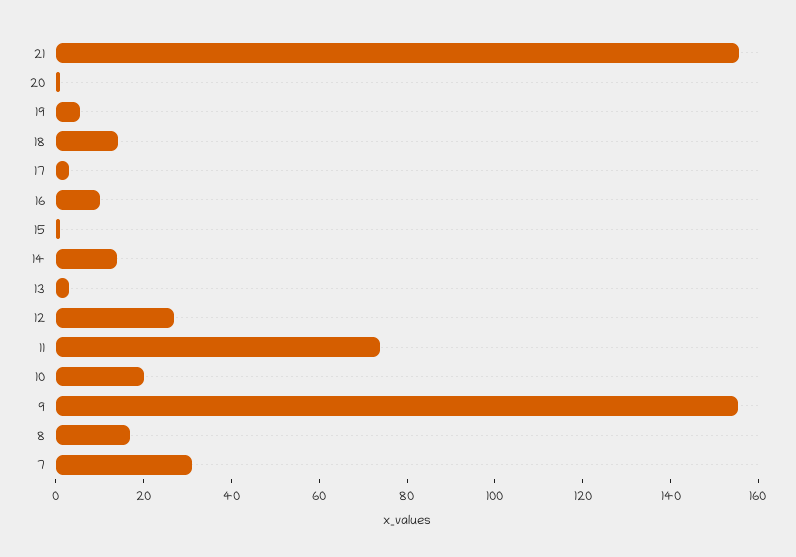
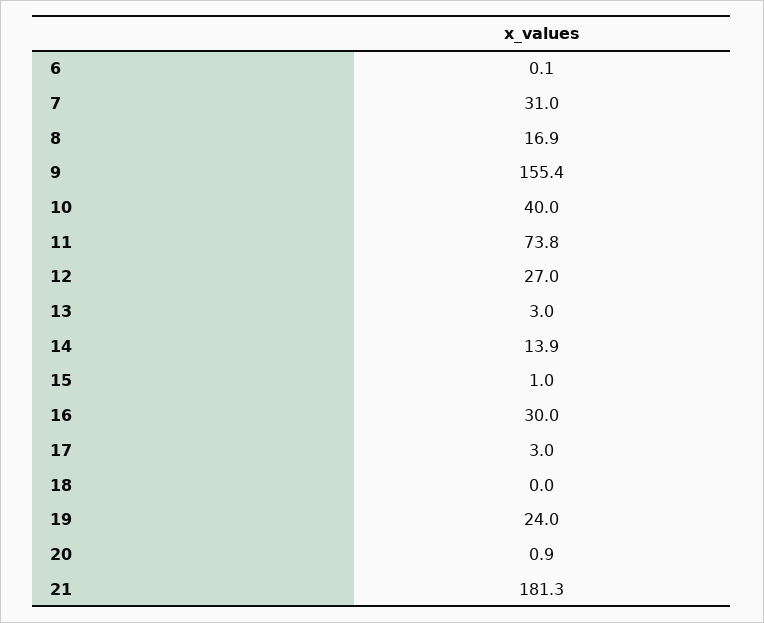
  {
-   "21": 155,
+   "21": 181.3,
    "20": 0.9,
-   "19": 5,
+   "19": 24,
-   "18": 15,
+   "18": 0,
    "17": 3,
-   "16": 10,
+   "16": 30,
    "15": 1,
    "14": 13.9,
    "13": 3,
    "12": 27,
    "11": 73.8,
-   "10": 20,
+   "10": 40,
    "9": 155.4,
    "8": 16.9,
-   "7": 31
+   "7": 31,
+   "6": 0.1
  }

